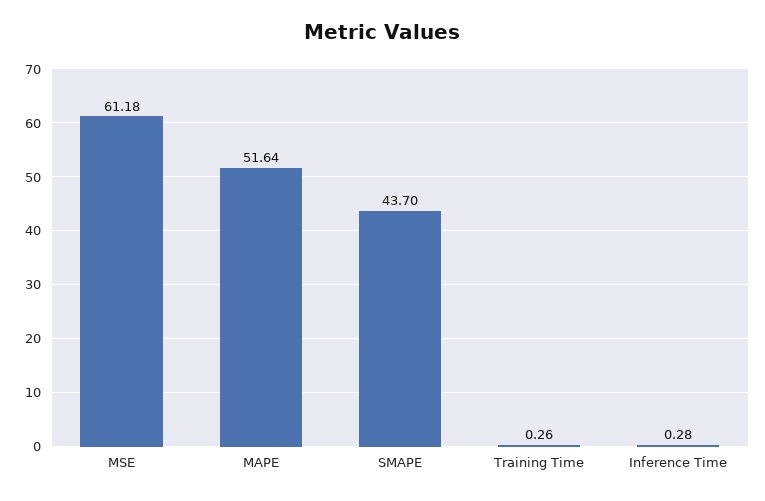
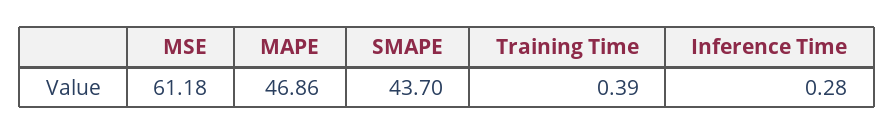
  {
    "MSE": 61.18,
-   "MAPE": 51.64,
+   "MAPE": 46.86,
    "SMAPE": 43.7,
-   "Training Time": 0.26,
+   "Training Time": 0.39,
    "Inference Time": 0.28
  }

